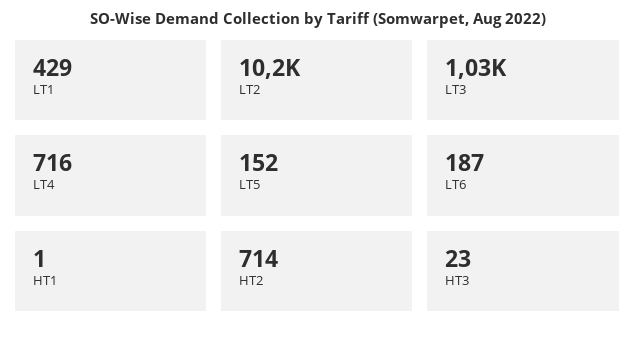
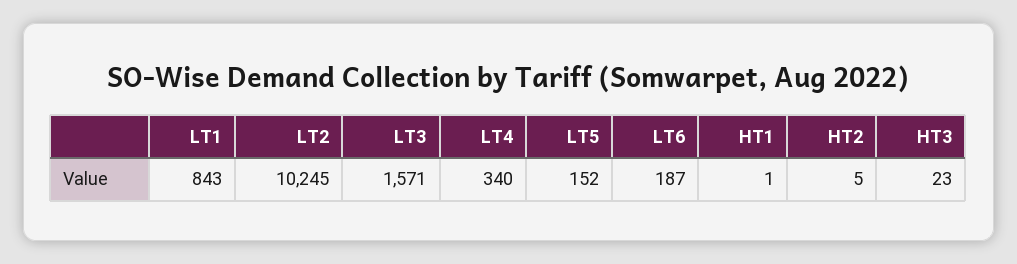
  {
-   "LT1": 429,
+   "LT1": 843,
    "LT2": 10245,
-   "LT3": 1030,
+   "LT3": 1571,
-   "LT4": 716,
+   "LT4": 340,
    "LT5": 152,
    "LT6": 187,
    "HT1": 1,
-   "HT2": 714,
+   "HT2": 5,
    "HT3": 23
  }

